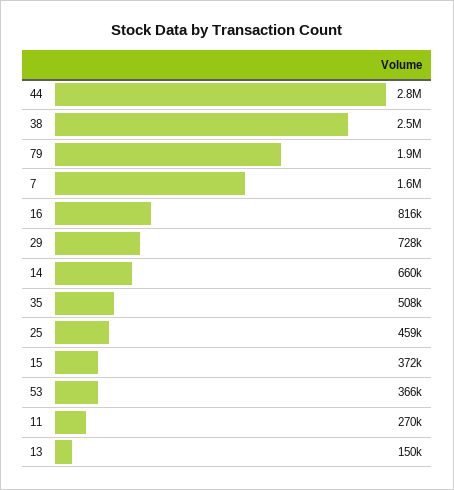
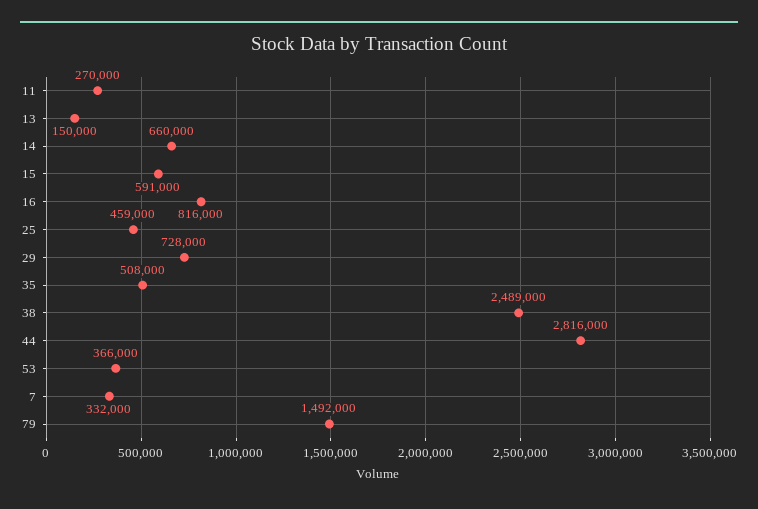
  {
    "44": 2816000,
    "38": 2489000,
-   "79": 1900000,
+   "79": 1492000,
-   "7": 1600000,
+   "7": 332000,
    "16": 816000,
    "29": 728000,
    "14": 660000,
    "35": 508000,
    "25": 459000,
-   "15": 372000,
+   "15": 591000,
    "53": 366000,
    "11": 270000,
    "13": 150000
  }

